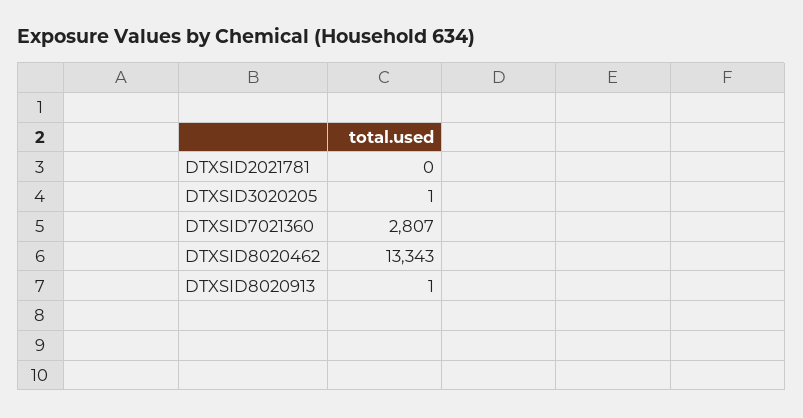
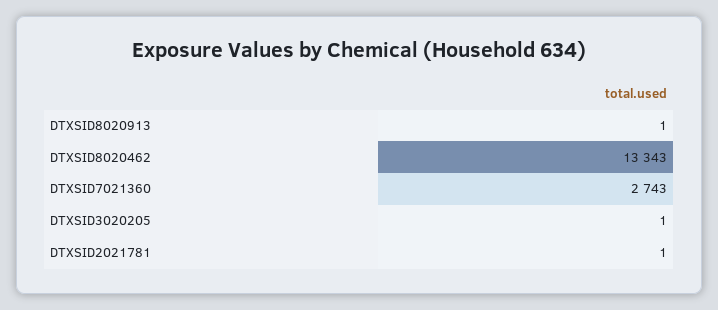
  {
-   "DTXSID2021781": 0,
+   "DTXSID2021781": 1,
    "DTXSID3020205": 1,
-   "DTXSID7021360": 2807,
+   "DTXSID7021360": 2743,
    "DTXSID8020462": 13343,
    "DTXSID8020913": 1
  }

